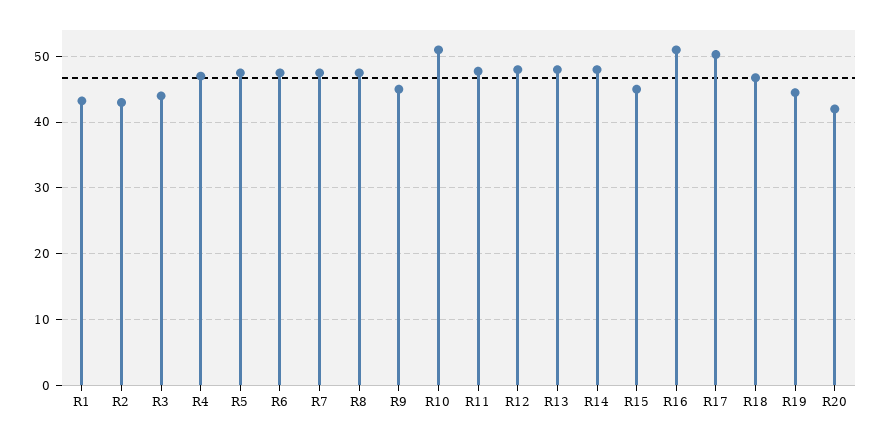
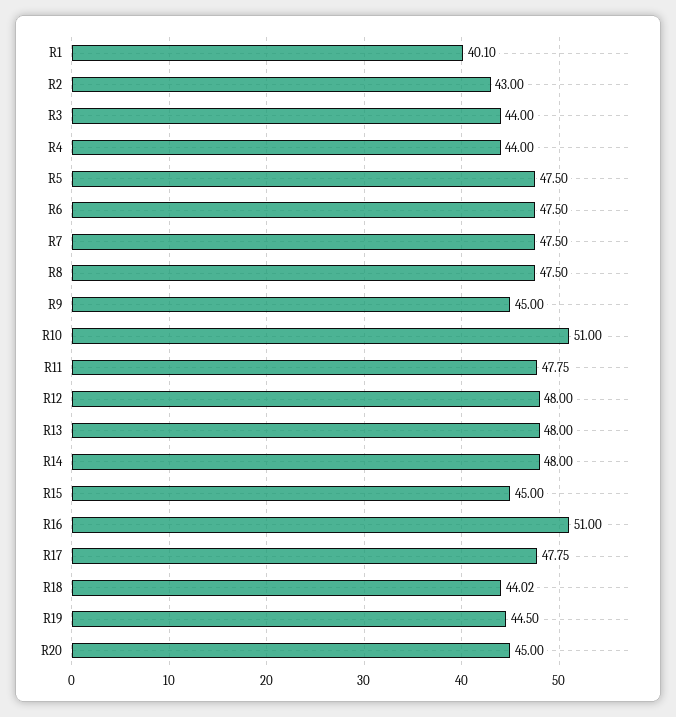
  {
-   "R1": 43,
+   "R1": 40.1,
    "R2": 43,
    "R3": 44,
-   "R4": 47,
+   "R4": 44,
    "R5": 47.5,
    "R6": 47.5,
    "R7": 47.5,
    "R8": 47.5,
    "R9": 45,
    "R10": 51,
    "R11": 47.75,
    "R12": 48,
    "R13": 48,
    "R14": 48,
    "R15": 45,
    "R16": 51,
-   "R17": 50,
+   "R17": 47.75,
-   "R18": 47,
+   "R18": 44.02,
    "R19": 44.5,
-   "R20": 42
+   "R20": 45
  }

